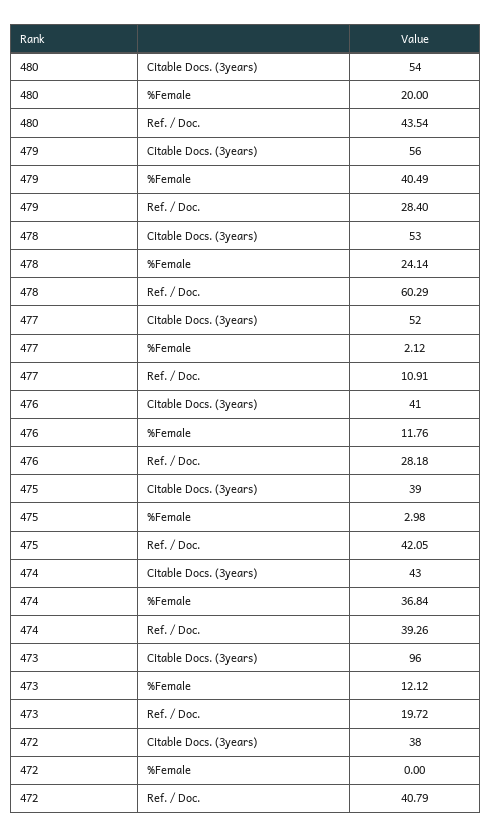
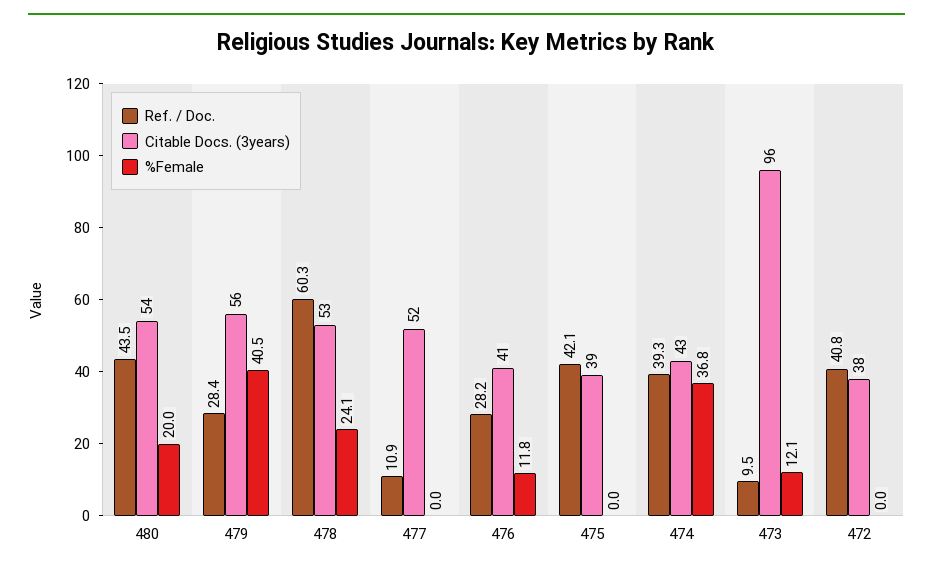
  {
    "Citable Docs. (3years)": {
      "480": 54,
      "479": 56,
      "478": 53,
      "477": 52,
      "476": 41,
      "475": 39,
      "474": 43,
      "473": 96,
      "472": 38
    },
    "%Female": {
      "480": 20,
      "479": 40.49,
      "478": 24.14,
-     "477": 2.12,
+     "477": 0,
      "476": 11.76,
-     "475": 2.98,
+     "475": 0,
      "474": 36.84,
      "473": 12.12,
      "472": 0
    },
    "Ref. / Doc.": {
      "480": 43.54,
      "479": 28.4,
      "478": 60.29,
      "477": 10.91,
      "476": 28.18,
      "475": 42.05,
      "474": 39.26,
-     "473": 19.72,
+     "473": 9.5,
      "472": 40.79
    }
  }

